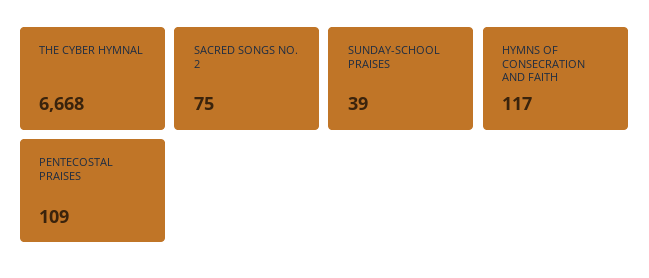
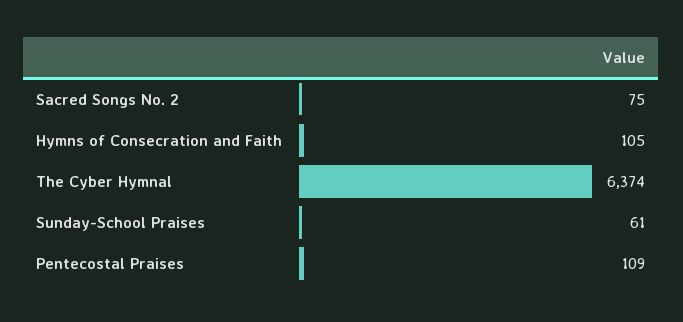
  {
-   "THE CYBER HYMNAL": 6668,
+   "THE CYBER HYMNAL": 6374,
    "SACRED SONGS NO. 2": 75,
-   "SUNDAY-SCHOOL PRAISES": 39,
+   "SUNDAY-SCHOOL PRAISES": 61,
-   "HYMNS OF CONSECRATION AND FAITH": 117,
+   "HYMNS OF CONSECRATION AND FAITH": 105,
    "PENTECOSTAL PRAISES": 109
  }

